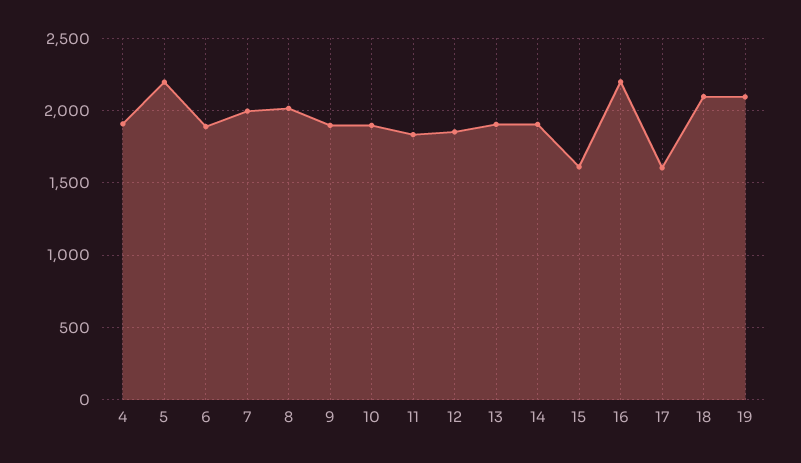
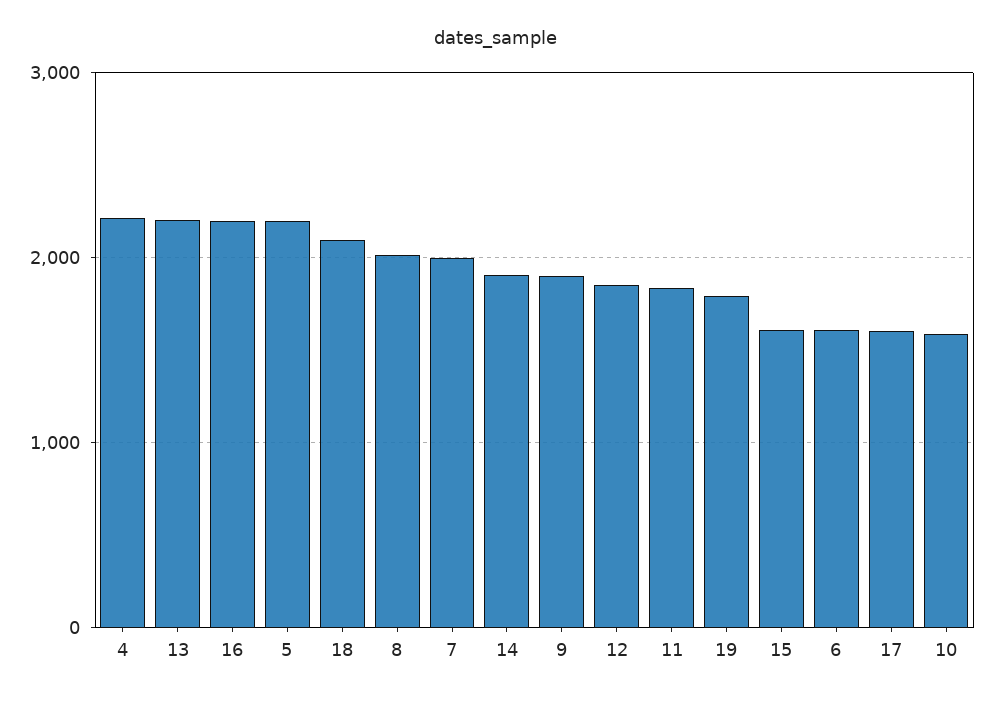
  {
-   "4": 1900,
+   "4": 2200,
    "5": 2200,
-   "6": 1900,
+   "6": 1600,
    "7": 2000,
    "8": 2000,
    "9": 1900,
-   "10": 1900,
+   "10": 1600,
    "11": 1850,
    "12": 1850,
-   "13": 1900,
+   "13": 2200,
    "14": 1900,
    "15": 1600,
    "16": 2200,
    "17": 1600,
    "18": 2100,
-   "19": 2100
+   "19": 1800
  }

